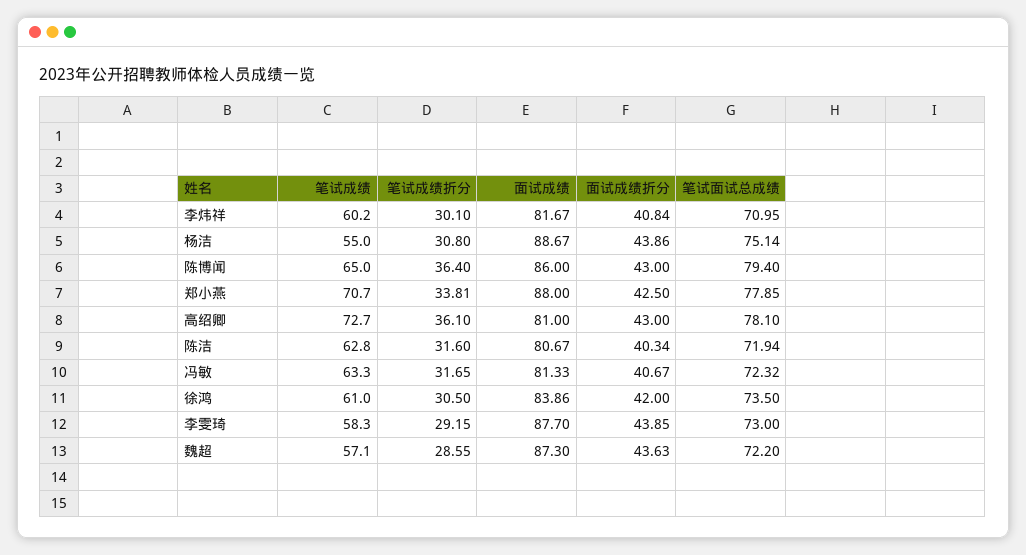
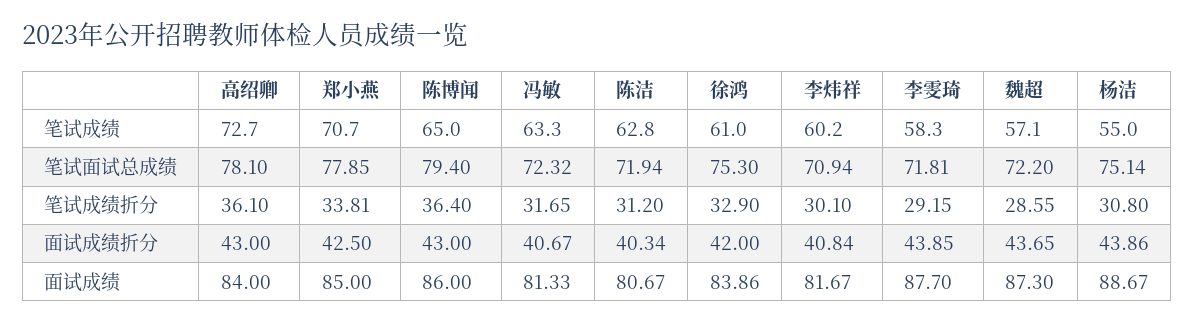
  {
    "笔试成绩": {
      "李炜祥": 60.2,
      "杨洁": 55,
      "陈博闻": 65,
      "郑小燕": 70.7,
      "高绍卿": 72.7,
      "陈洁": 62.8,
      "冯敏": 63.3,
      "徐鸿": 61,
      "李雯琦": 58.3,
      "魏超": 57.1
    },
    "笔试成绩折分": {
      "李炜祥": 30.1,
      "杨洁": 30.8,
      "陈博闻": 36.4,
      "郑小燕": 33.81,
      "高绍卿": 36.1,
-     "陈洁": 31.6,
+     "陈洁": 31.2,
      "冯敏": 31.65,
-     "徐鸿": 30.5,
+     "徐鸿": 32.9,
      "李雯琦": 29.15,
      "魏超": 28.55
    },
    "面试成绩": {
      "李炜祥": 81.67,
      "杨洁": 88.67,
      "陈博闻": 86,
-     "郑小燕": 88,
+     "郑小燕": 85,
-     "高绍卿": 81,
+     "高绍卿": 84,
      "陈洁": 80.67,
      "冯敏": 81.33,
      "徐鸿": 83.86,
      "李雯琦": 87.7,
      "魏超": 87.3
    },
    "面试成绩折分": {
      "李炜祥": 40.84,
      "杨洁": 43.86,
      "陈博闻": 43,
      "郑小燕": 42.5,
      "高绍卿": 43,
      "陈洁": 40.34,
      "冯敏": 40.67,
      "徐鸿": 42,
      "李雯琦": 43.85,
-     "魏超": 43.63
+     "魏超": 43.65
    },
    "笔试面试总成绩": {
-     "李炜祥": 70.95,
+     "李炜祥": 70.94,
      "杨洁": 75.14,
      "陈博闻": 79.4,
      "郑小燕": 77.85,
      "高绍卿": 78.1,
      "陈洁": 71.94,
      "冯敏": 72.32,
-     "徐鸿": 73.5,
+     "徐鸿": 75.3,
-     "李雯琦": 73,
+     "李雯琦": 71.81,
      "魏超": 72.2
    }
  }

